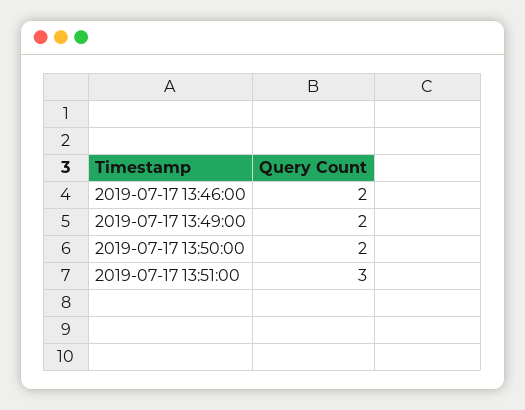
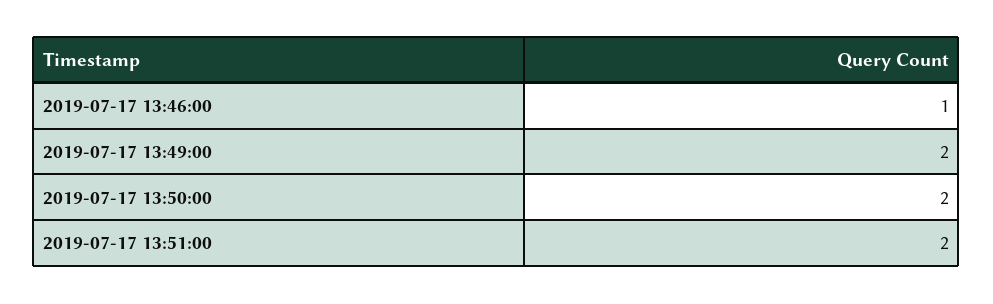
  {
-   "2019-07-17 13:46:00": 2,
+   "2019-07-17 13:46:00": 1,
    "2019-07-17 13:49:00": 2,
    "2019-07-17 13:50:00": 2,
-   "2019-07-17 13:51:00": 3
+   "2019-07-17 13:51:00": 2
  }

